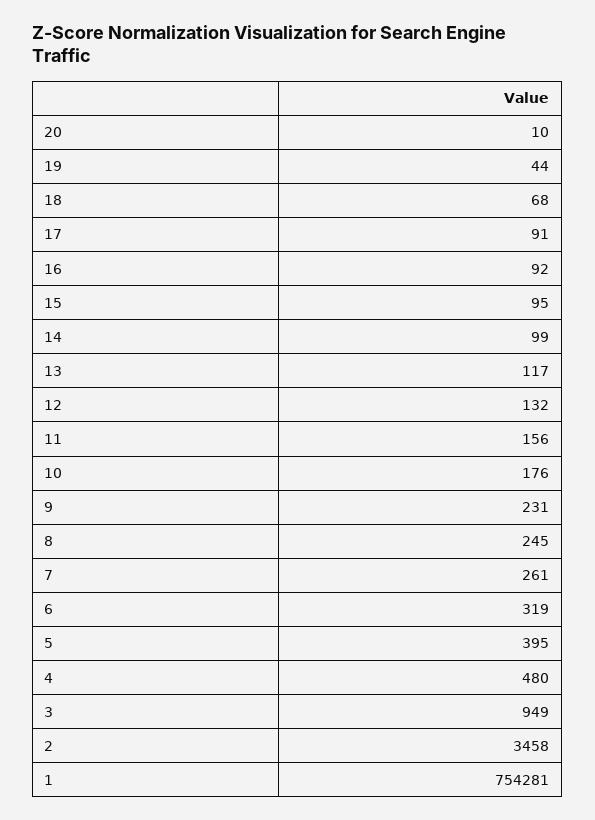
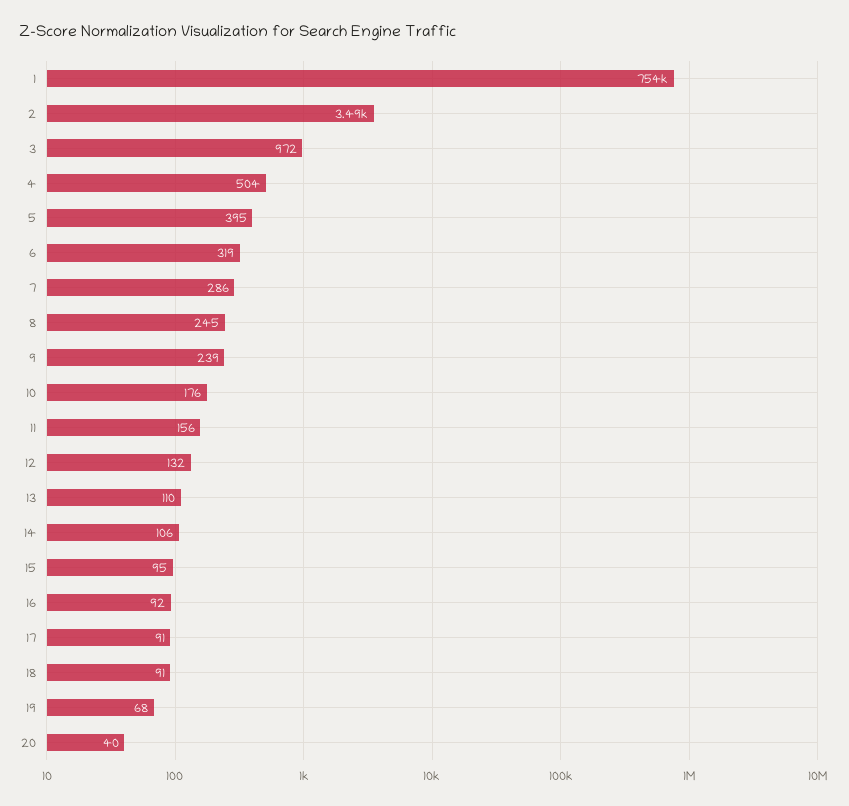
  {
-   "20": 10,
+   "20": 40,
-   "19": 44,
+   "19": 68,
-   "18": 68,
+   "18": 91,
    "17": 91,
    "16": 92,
    "15": 95,
-   "14": 99,
+   "14": 106,
-   "13": 117,
+   "13": 110,
    "12": 132,
    "11": 156,
    "10": 176,
-   "9": 231,
+   "9": 239,
    "8": 245,
-   "7": 261,
+   "7": 286,
    "6": 319,
    "5": 395,
-   "4": 480,
+   "4": 504,
-   "3": 949,
+   "3": 972,
-   "2": 3458,
+   "2": 3490,
    "1": 754281
  }

